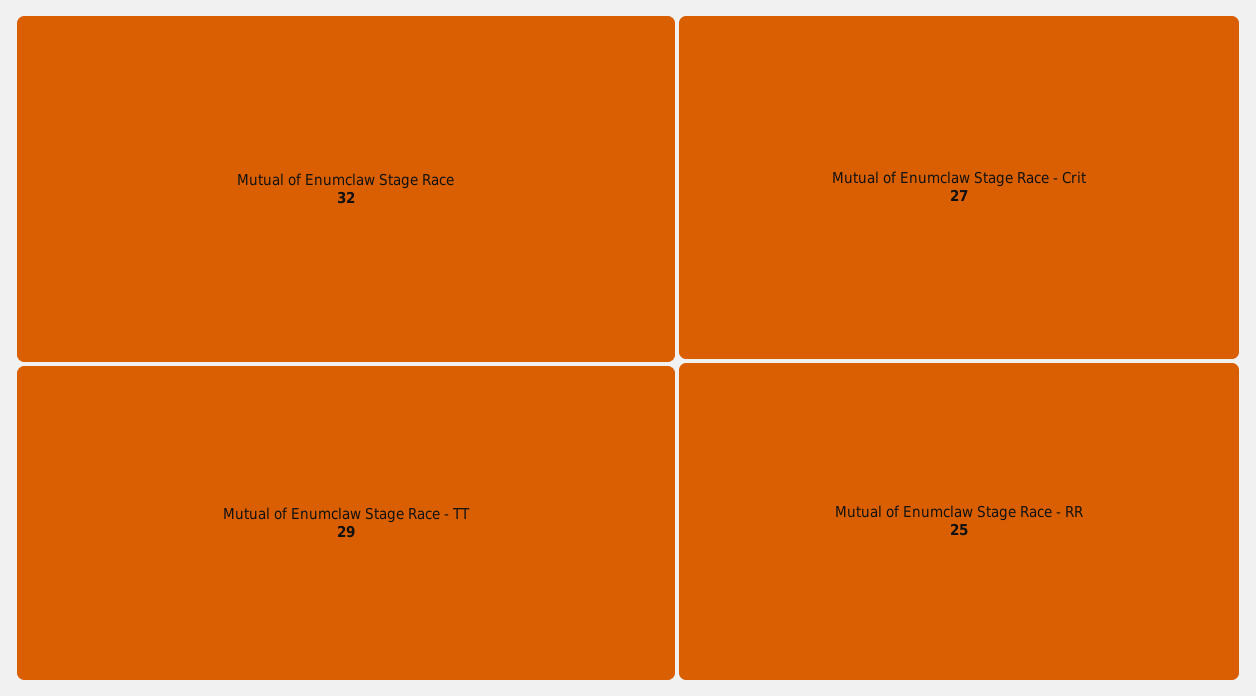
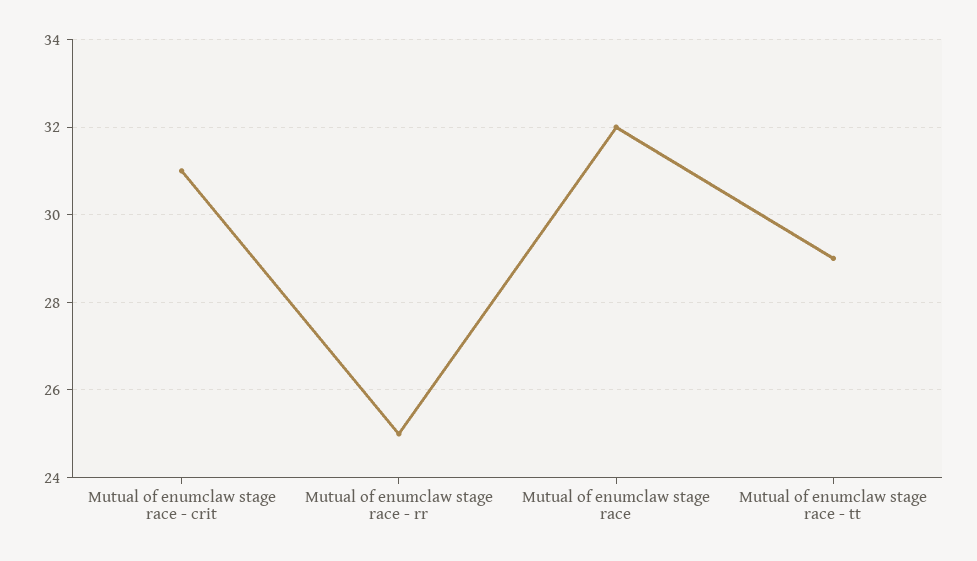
  {
    "Mutual of Enumclaw Stage Race": 32,
    "Mutual of Enumclaw Stage Race - TT": 29,
-   "Mutual of Enumclaw Stage Race - Crit": 27,
+   "Mutual of Enumclaw Stage Race - Crit": 31,
    "Mutual of Enumclaw Stage Race - RR": 25
  }

